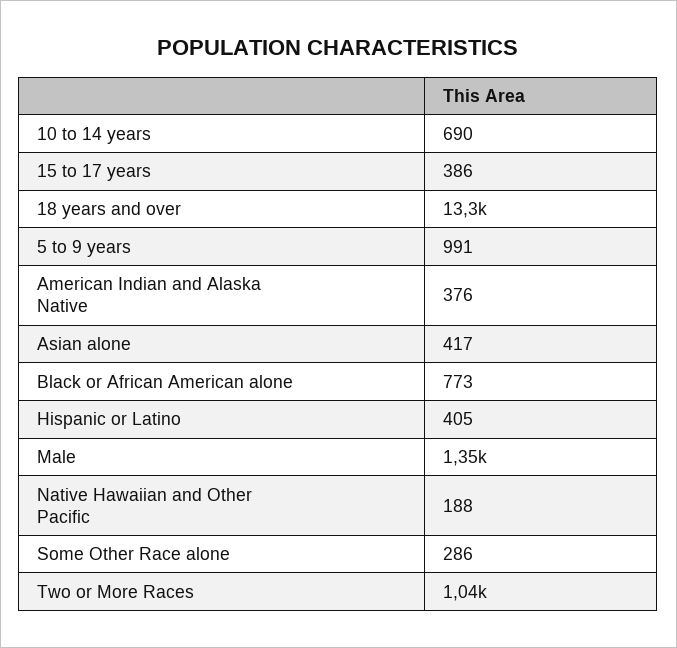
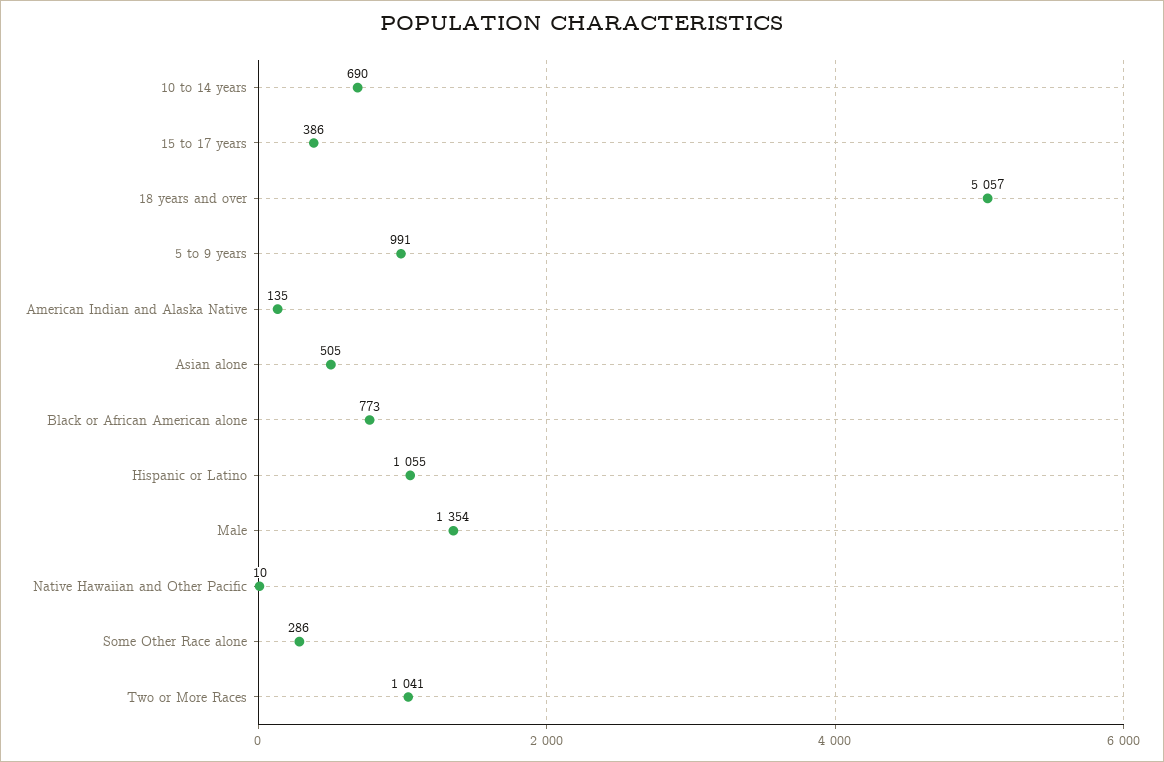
  {
    "10 to 14 years": 690,
    "15 to 17 years": 386,
-   "18 years and over": 13300,
+   "18 years and over": 5057,
    "5 to 9 years": 991,
-   "American Indian and Alaska Native": 376,
+   "American Indian and Alaska Native": 135,
-   "Asian alone": 417,
+   "Asian alone": 505,
    "Black or African American alone": 773,
-   "Hispanic or Latino": 405,
+   "Hispanic or Latino": 1055,
    "Male": 1354,
-   "Native Hawaiian and Other Pacific": 188,
+   "Native Hawaiian and Other Pacific": 10,
    "Some Other Race alone": 286,
    "Two or More Races": 1041
  }

